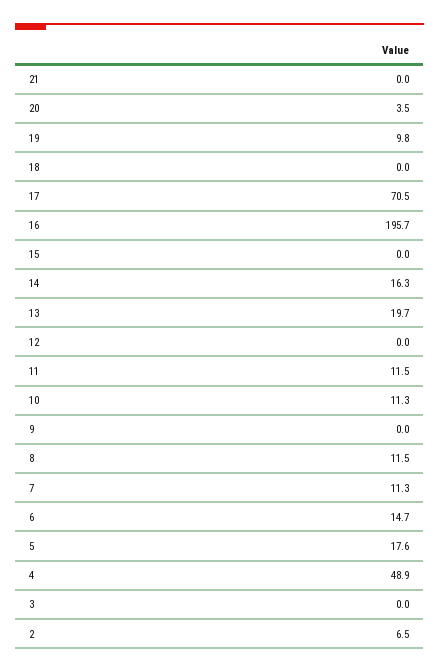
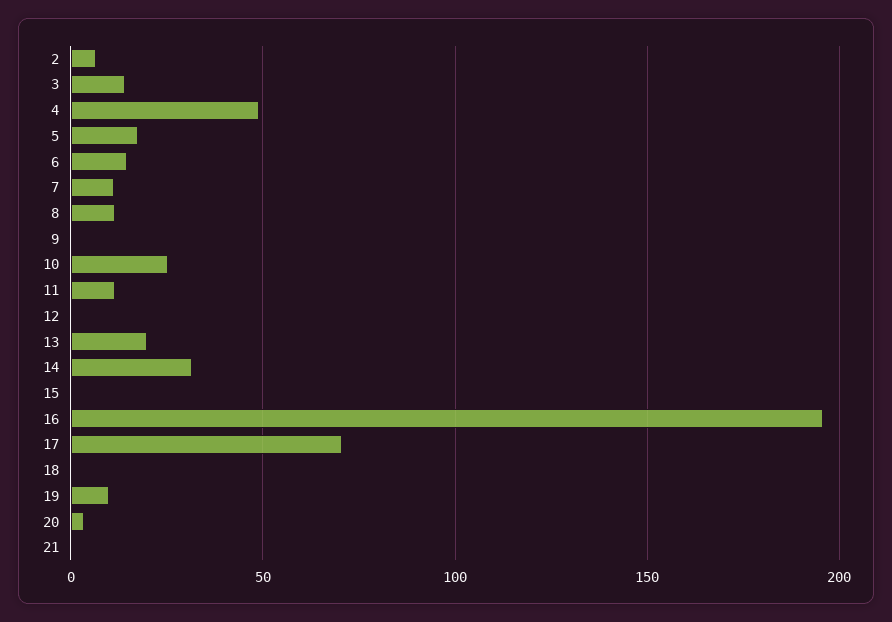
  {
    "21": 0,
    "20": 3.5,
    "19": 9.8,
    "18": 0,
    "17": 70.5,
    "16": 195.7,
    "15": 0,
-   "14": 16.3,
+   "14": 30,
    "13": 19.7,
    "12": 0,
    "11": 11.5,
-   "10": 11.3,
+   "10": 25,
    "9": 0,
    "8": 11.5,
    "7": 11.3,
    "6": 14.7,
    "5": 17.6,
    "4": 48.9,
-   "3": 0,
+   "3": 15,
    "2": 6.5
  }

